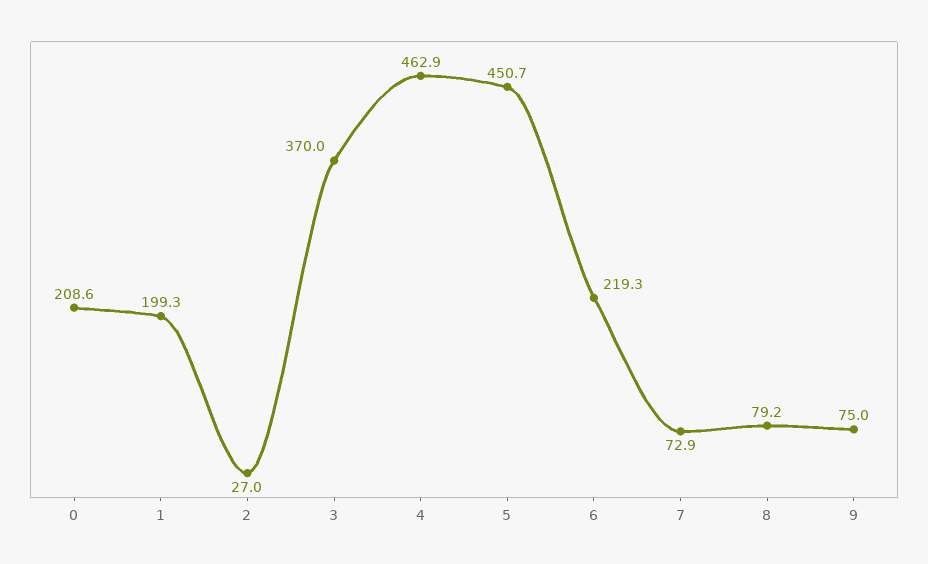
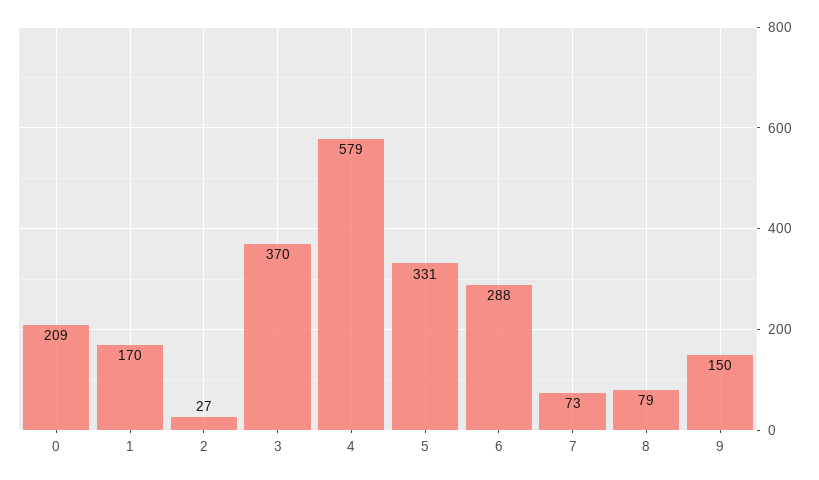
  {
    "0": 208.6,
-   "1": 199.3,
+   "1": 170,
    "2": 27,
    "3": 370,
-   "4": 462.9,
+   "4": 579,
-   "5": 450.7,
+   "5": 331,
-   "6": 219.3,
+   "6": 288,
    "7": 72.9,
    "8": 79.2,
-   "9": 75
+   "9": 150
  }

